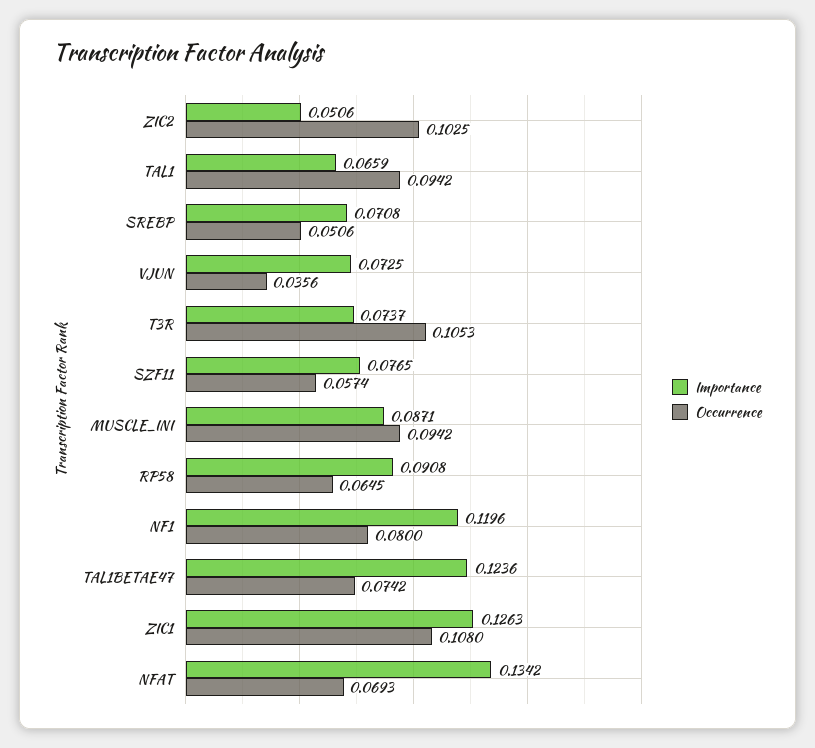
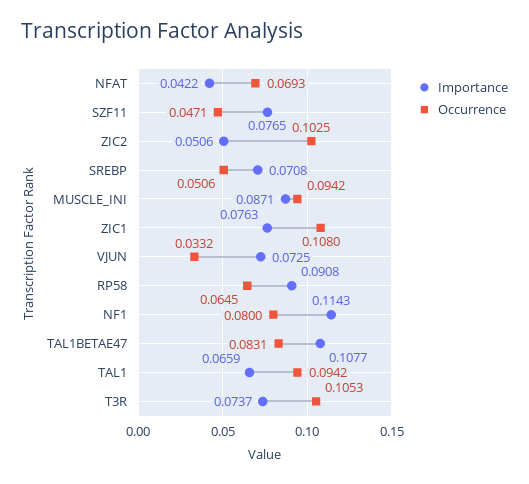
  {
    "Importance": {
      "ZIC2": 0.0506,
      "TAL1": 0.0659,
      "SREBP": 0.0708,
      "VJUN": 0.0725,
      "T3R": 0.0737,
      "SZF11": 0.0765,
      "MUSCLE_INI": 0.0871,
      "RP58": 0.0908,
-     "NF1": 0.1196,
+     "NF1": 0.1143,
-     "TAL1BETAE47": 0.1236,
+     "TAL1BETAE47": 0.1077,
-     "ZIC1": 0.1263,
+     "ZIC1": 0.0763,
-     "NFAT": 0.1342
+     "NFAT": 0.0422
    },
    "Occurrence": {
      "ZIC2": 0.1025,
      "TAL1": 0.0942,
      "SREBP": 0.0506,
-     "VJUN": 0.0356,
+     "VJUN": 0.0332,
      "T3R": 0.1053,
-     "SZF11": 0.0574,
+     "SZF11": 0.0471,
      "MUSCLE_INI": 0.0942,
      "RP58": 0.0645,
      "NF1": 0.08,
-     "TAL1BETAE47": 0.0742,
+     "TAL1BETAE47": 0.0831,
      "ZIC1": 0.108,
      "NFAT": 0.0693
    }
  }

